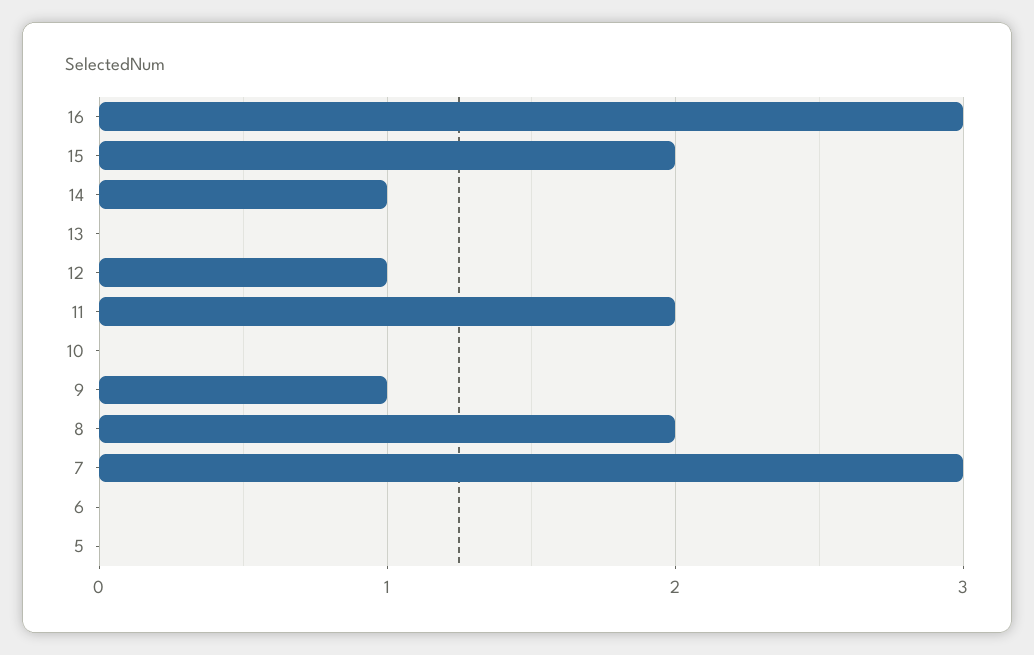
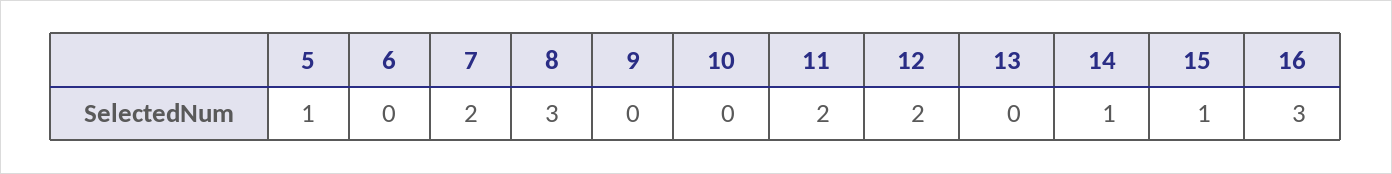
  {
    "16": 3,
-   "15": 2,
+   "15": 1,
    "14": 1,
    "13": 0,
-   "12": 1,
+   "12": 2,
    "11": 2,
    "10": 0,
-   "9": 1,
+   "9": 0,
-   "8": 2,
+   "8": 3,
-   "7": 3,
+   "7": 2,
    "6": 0,
-   "5": 0
+   "5": 1
  }

